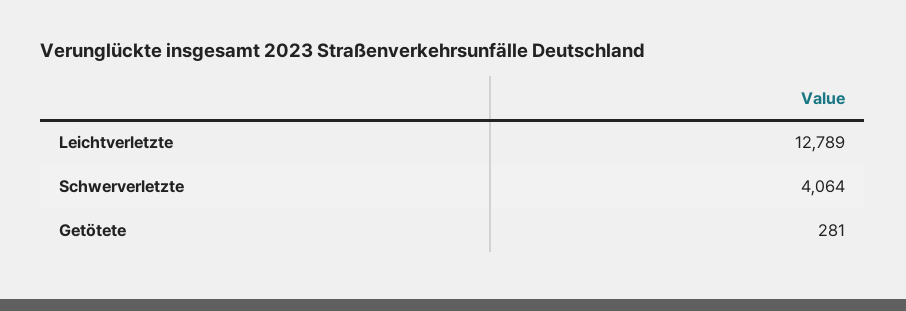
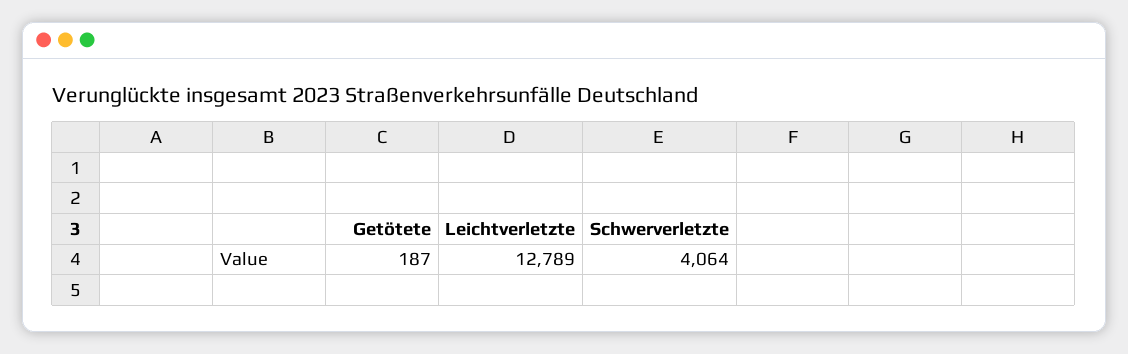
  {
    "Leichtverletzte": 12789,
    "Schwerverletzte": 4064,
-   "Getötete": 281
+   "Getötete": 187
  }

